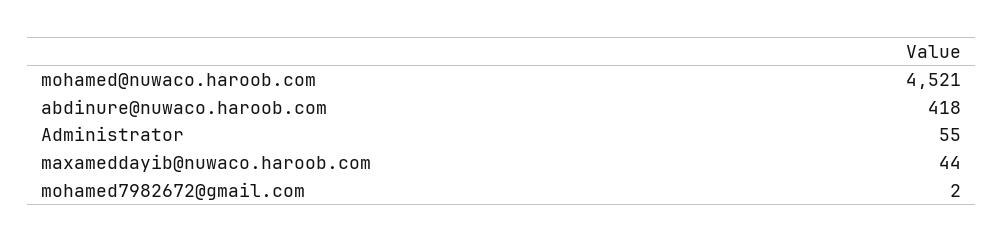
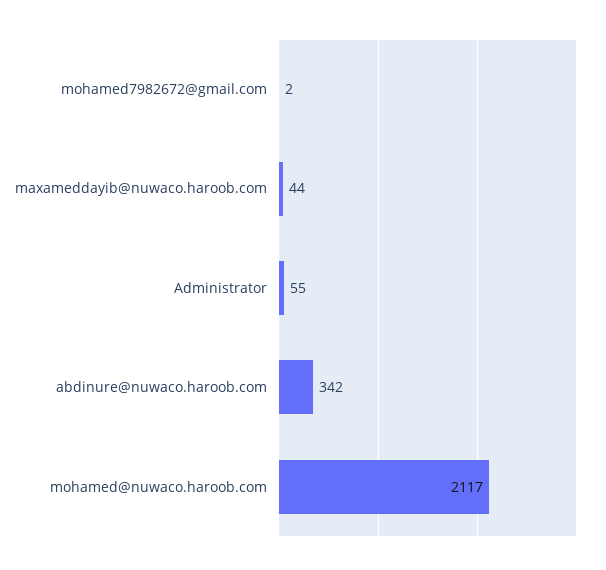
  {
-   "mohamed@nuwaco.haroob.com": 4521,
+   "mohamed@nuwaco.haroob.com": 2117,
-   "abdinure@nuwaco.haroob.com": 418,
+   "abdinure@nuwaco.haroob.com": 342,
    "Administrator": 55,
    "maxameddayib@nuwaco.haroob.com": 44,
    "mohamed7982672@gmail.com": 2
  }

